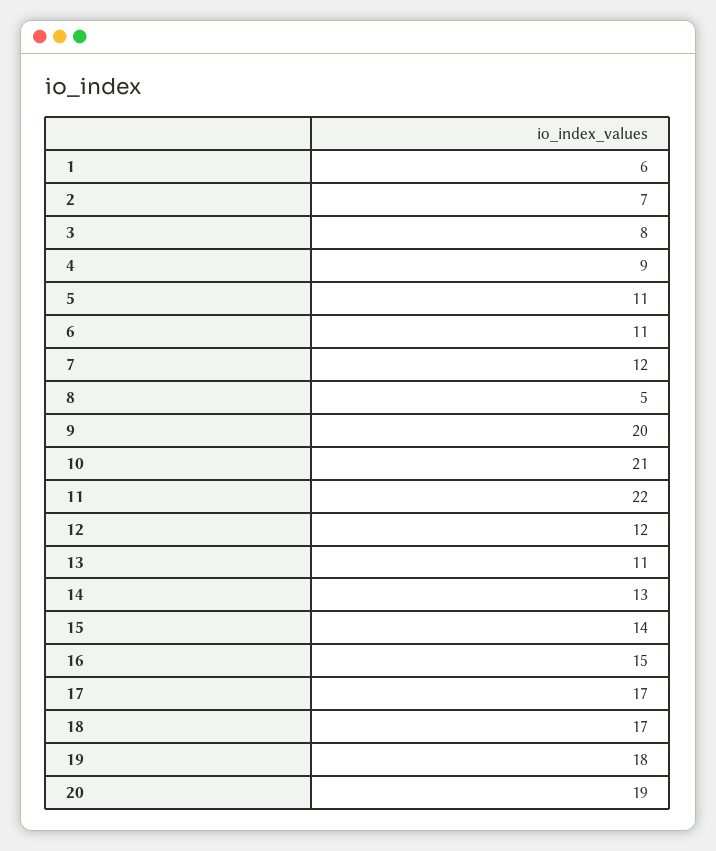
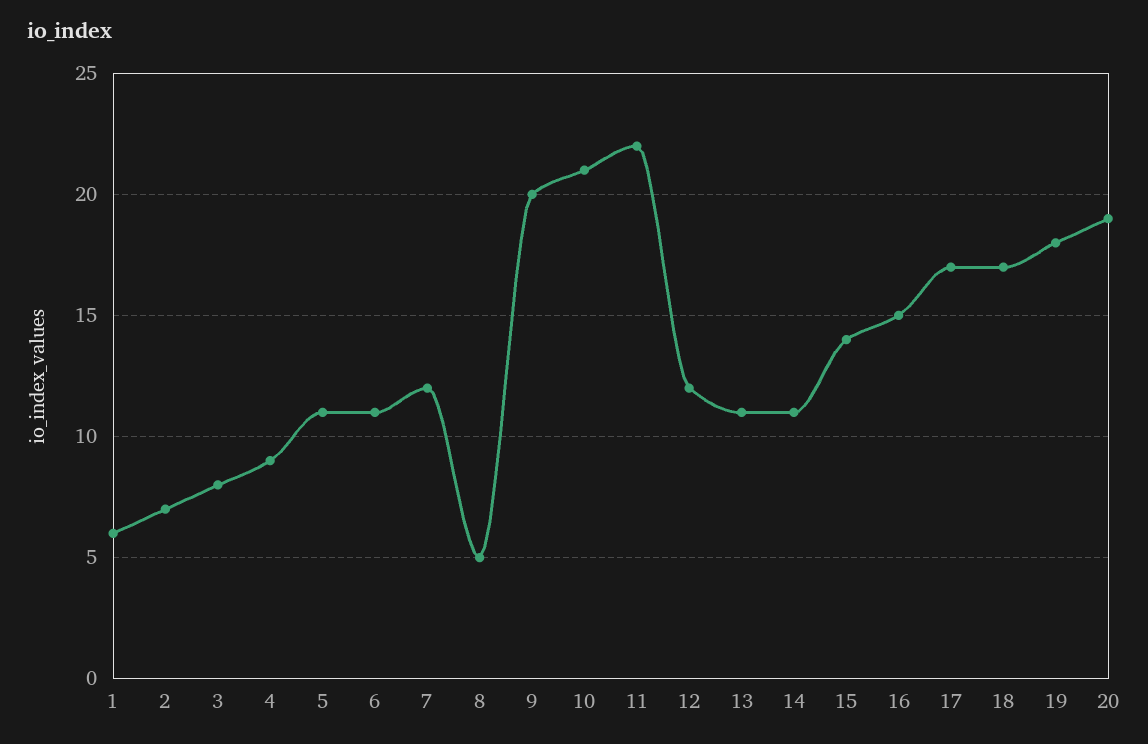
  {
    "1": 6,
    "2": 7,
    "3": 8,
    "4": 9,
    "5": 11,
    "6": 11,
    "7": 12,
    "8": 5,
    "9": 20,
    "10": 21,
    "11": 22,
    "12": 12,
    "13": 11,
-   "14": 13,
+   "14": 11,
    "15": 14,
    "16": 15,
    "17": 17,
    "18": 17,
    "19": 18,
    "20": 19
  }

